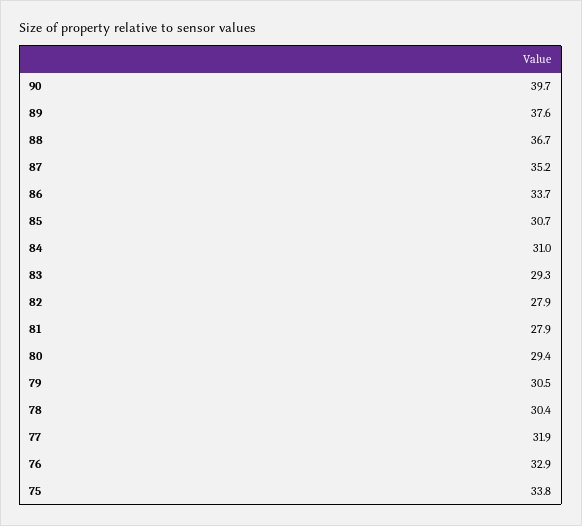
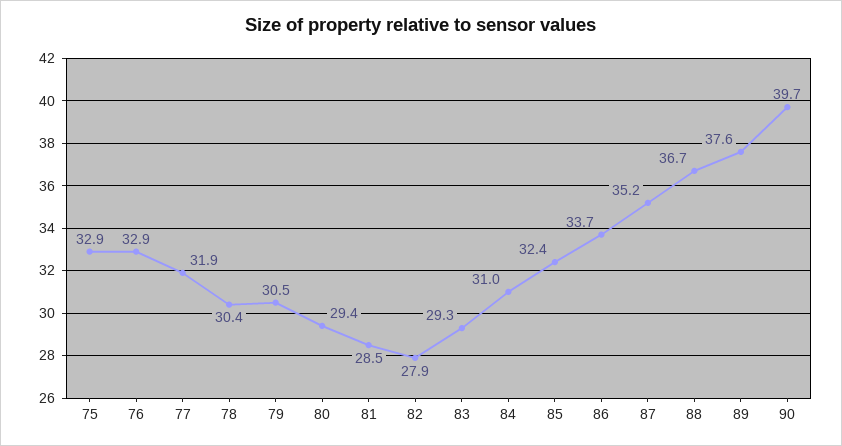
  {
    "90": 39.7,
    "89": 37.6,
    "88": 36.7,
    "87": 35.2,
    "86": 33.7,
-   "85": 30.7,
+   "85": 32.4,
    "84": 31,
    "83": 29.3,
    "82": 27.9,
-   "81": 27.9,
+   "81": 28.5,
    "80": 29.4,
    "79": 30.5,
    "78": 30.4,
    "77": 31.9,
    "76": 32.9,
-   "75": 33.8
+   "75": 32.9
  }

